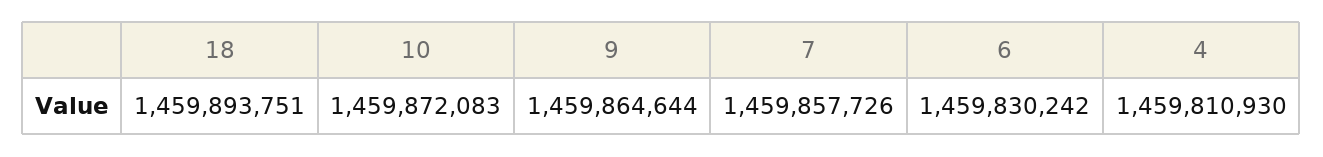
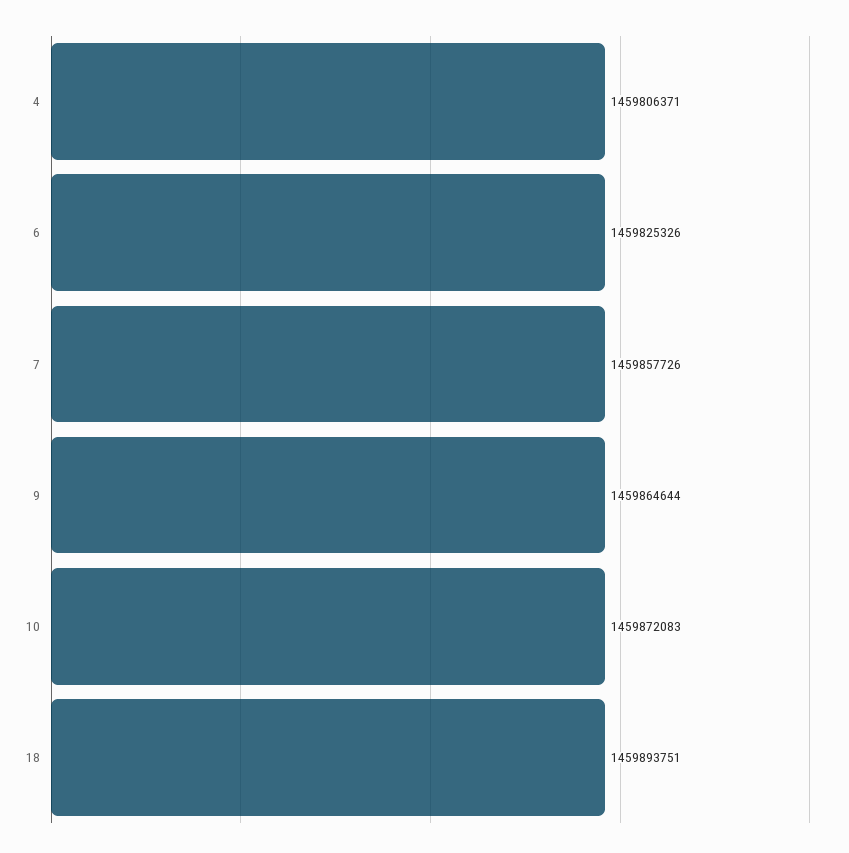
  {
    "18": 1459893751,
    "10": 1459872083,
    "9": 1459864644,
    "7": 1459857726,
-   "6": 1459830242,
+   "6": 1459825326,
-   "4": 1459810930
+   "4": 1459806371
  }

